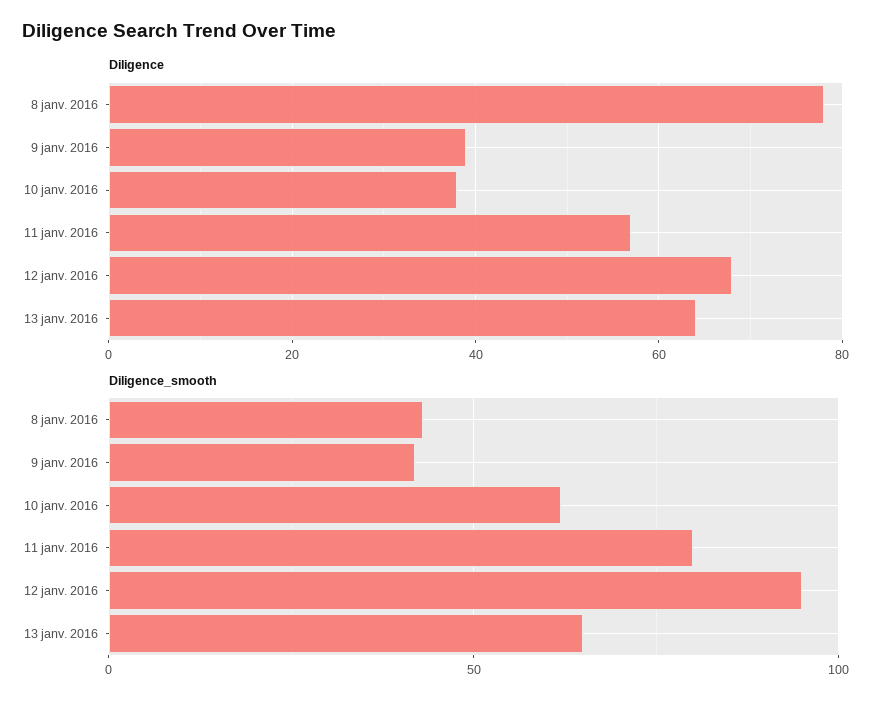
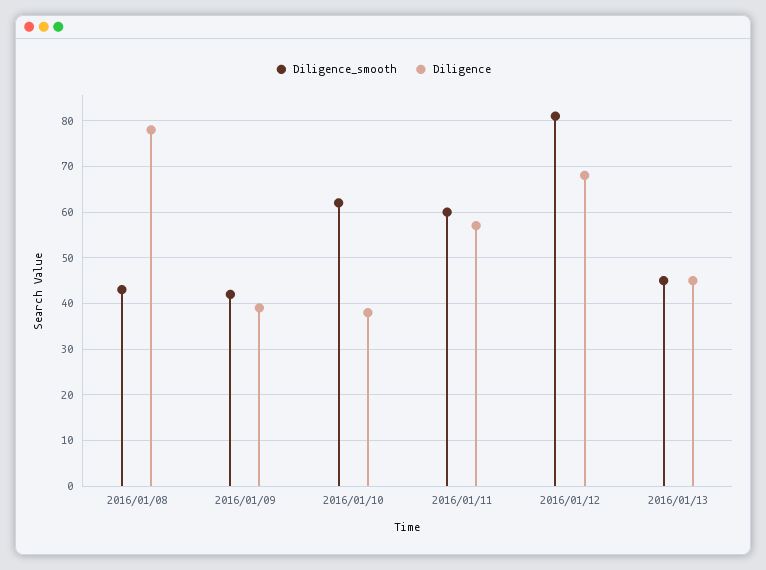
  {
    "Diligence": {
      "8 janv. 2016": 80,
      "9 janv. 2016": 40,
      "10 janv. 2016": 40,
      "11 janv. 2016": 55,
      "12 janv. 2016": 70,
-     "13 janv. 2016": 65
+     "13 janv. 2016": 45
    },
    "Diligence_smooth": {
      "8 janv. 2016": 45,
      "9 janv. 2016": 40,
      "10 janv. 2016": 60,
-     "11 janv. 2016": 80,
+     "11 janv. 2016": 60,
-     "12 janv. 2016": 95,
+     "12 janv. 2016": 80,
-     "13 janv. 2016": 65
+     "13 janv. 2016": 45
    }
  }

